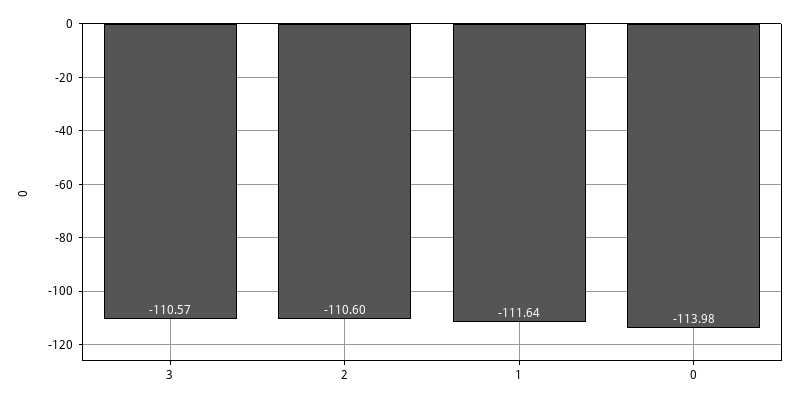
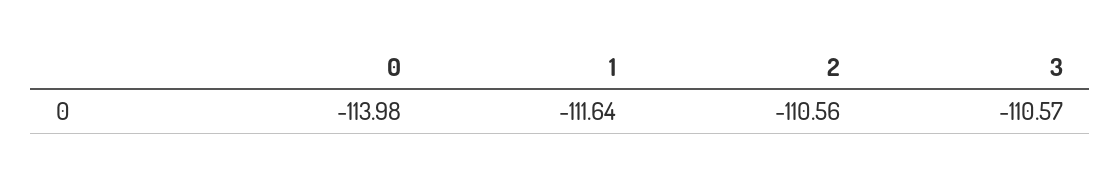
  {
    "3": -110.57,
-   "2": -110.6,
+   "2": -110.56,
    "1": -111.64,
    "0": -113.98
  }

